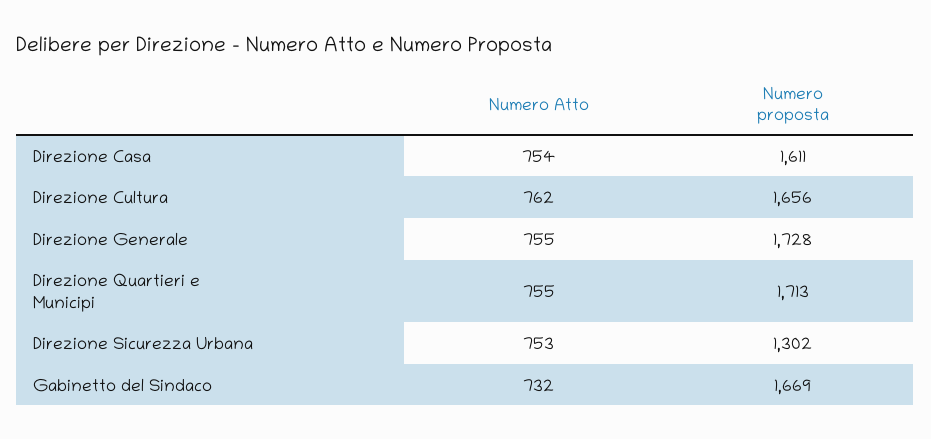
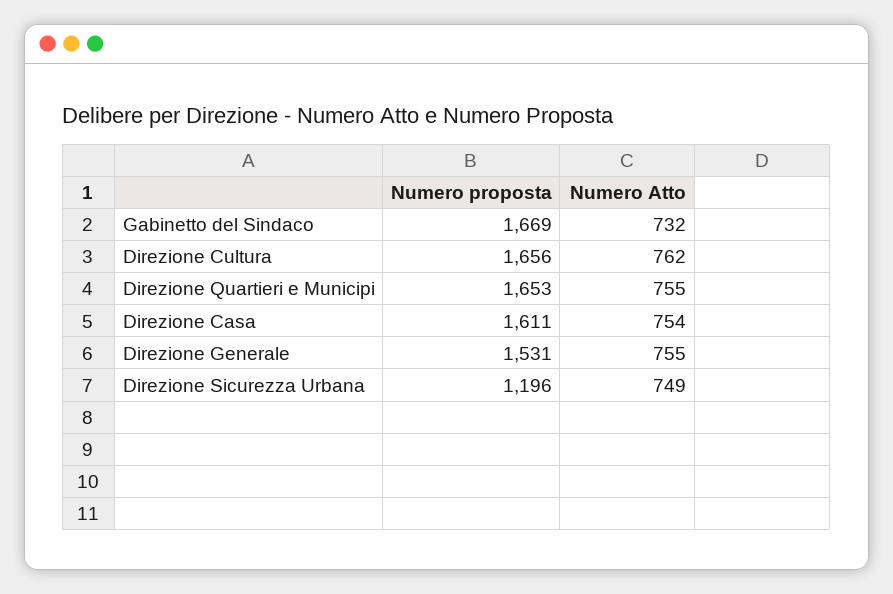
  {
    "Numero Atto": {
      "Direzione Casa": 754,
      "Direzione Cultura": 762,
      "Direzione Generale": 755,
      "Direzione Quartieri e Municipi": 755,
-     "Direzione Sicurezza Urbana": 753,
+     "Direzione Sicurezza Urbana": 749,
      "Gabinetto del Sindaco": 732
    },
    "Numero proposta": {
      "Direzione Casa": 1611,
      "Direzione Cultura": 1656,
-     "Direzione Generale": 1728,
+     "Direzione Generale": 1531,
-     "Direzione Quartieri e Municipi": 1713,
+     "Direzione Quartieri e Municipi": 1653,
-     "Direzione Sicurezza Urbana": 1302,
+     "Direzione Sicurezza Urbana": 1196,
      "Gabinetto del Sindaco": 1669
    }
  }

